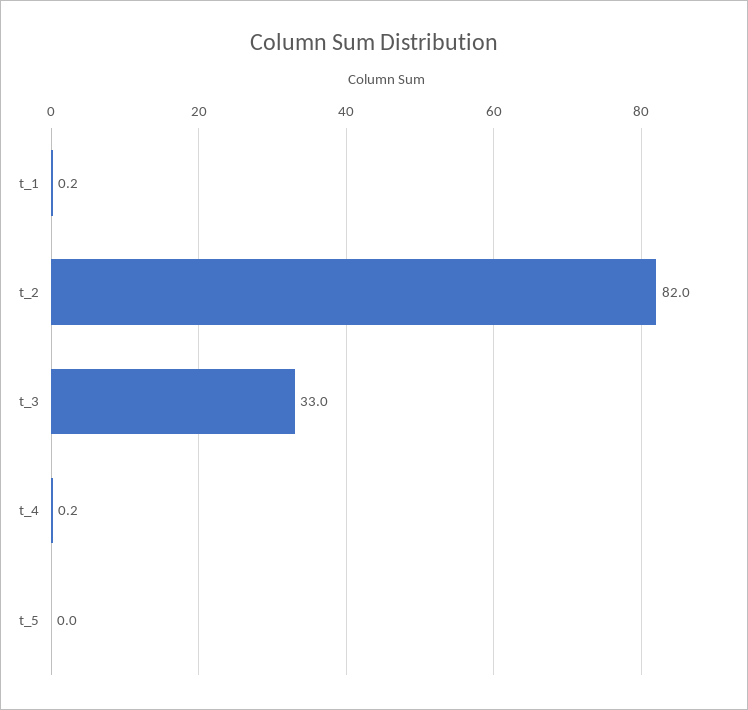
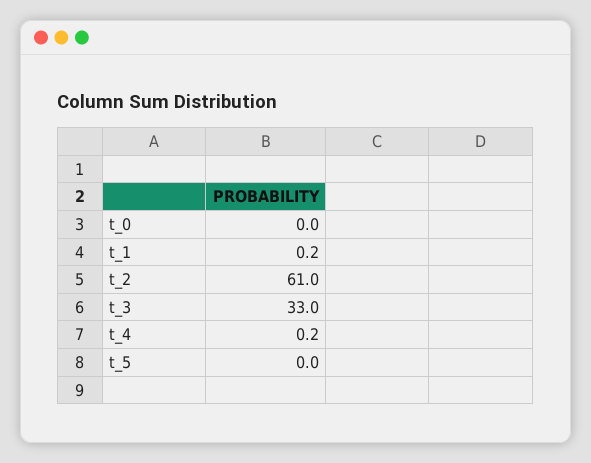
  {
    "t_1": 0.2,
-   "t_2": 82,
+   "t_2": 61,
    "t_3": 33,
    "t_4": 0.2,
-   "t_5": 0
+   "t_5": 0,
+   "t_0": 0
  }

